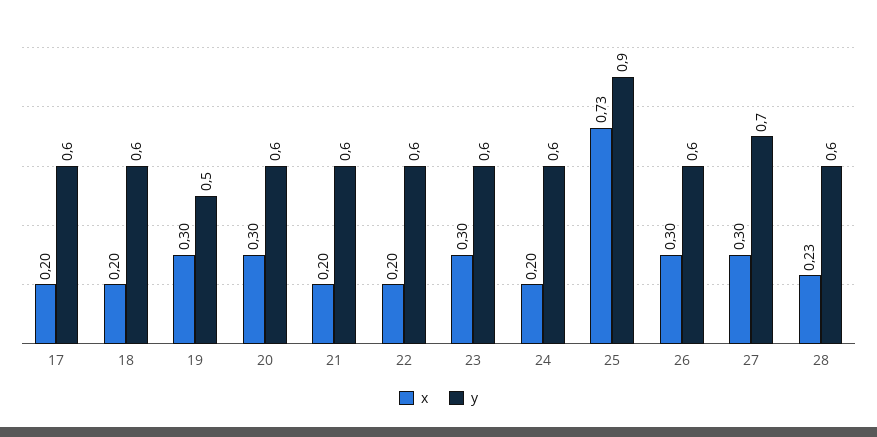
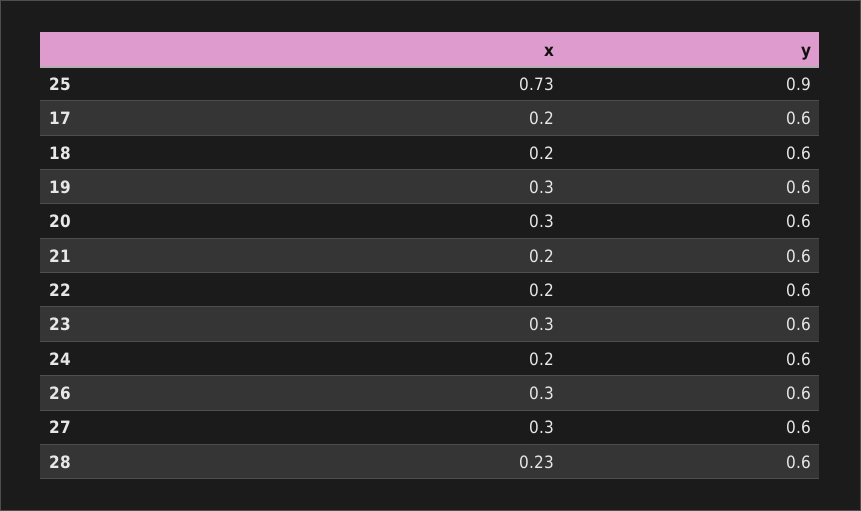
  {
    "x": {
      "17": 0.2,
      "18": 0.2,
      "19": 0.3,
      "20": 0.3,
      "21": 0.2,
      "22": 0.2,
      "23": 0.3,
      "24": 0.2,
      "25": 0.73,
      "26": 0.3,
      "27": 0.3,
      "28": 0.23
    },
    "y": {
      "17": 0.6,
      "18": 0.6,
-     "19": 0.5,
+     "19": 0.6,
      "20": 0.6,
      "21": 0.6,
      "22": 0.6,
      "23": 0.6,
      "24": 0.6,
      "25": 0.9,
      "26": 0.6,
-     "27": 0.7,
+     "27": 0.6,
      "28": 0.6
    }
  }

